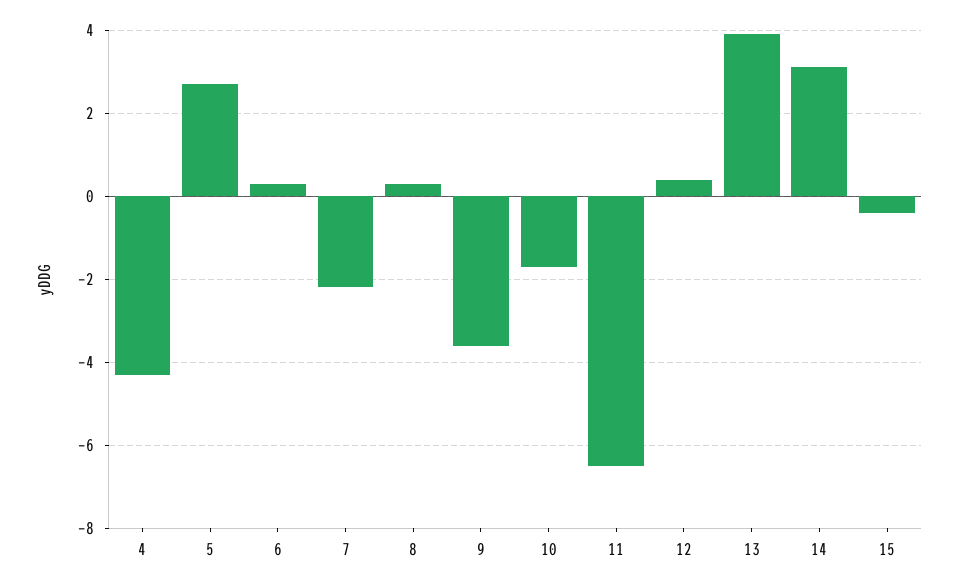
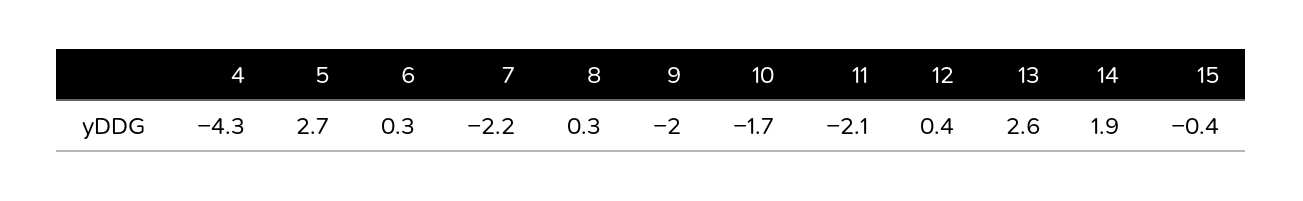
  {
    "4": -4.3,
    "5": 2.7,
    "6": 0.3,
    "7": -2.2,
    "8": 0.3,
-   "9": -3.5,
+   "9": -2,
    "10": -1.7,
-   "11": -6.5,
+   "11": -2.1,
    "12": 0.4,
-   "13": 4,
+   "13": 2.6,
-   "14": 3,
+   "14": 1.9,
    "15": -0.4
  }

